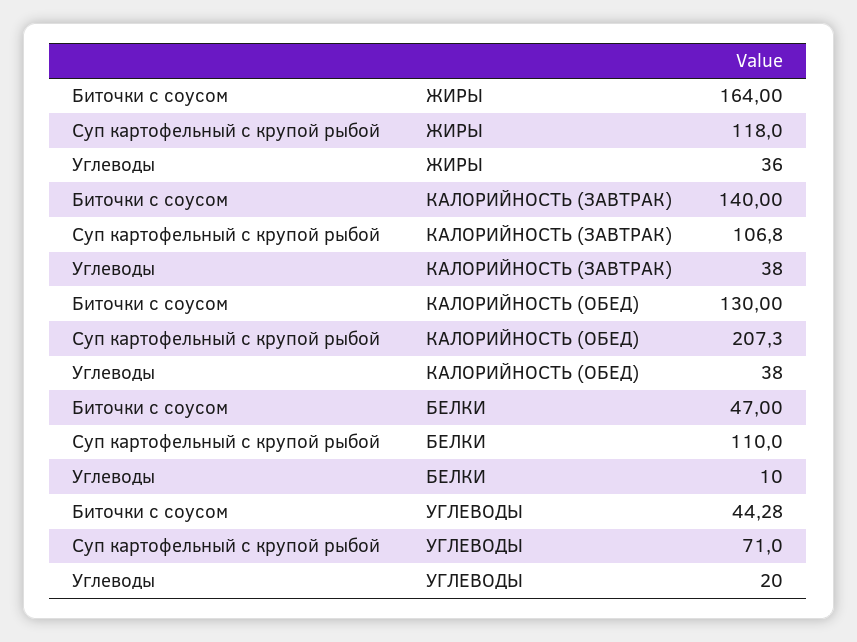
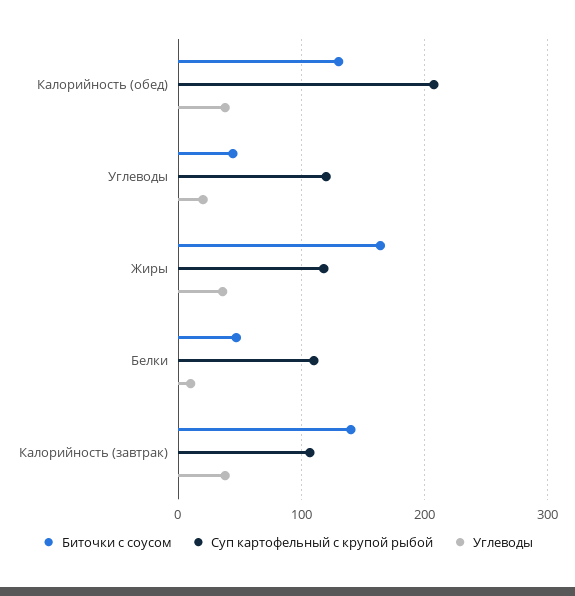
  {
    "Биточки с соусом": {
      "ЖИРЫ": 164,
      "КАЛОРИЙНОСТЬ (ЗАВТРАК)": 140,
      "КАЛОРИЙНОСТЬ (ОБЕД)": 130,
      "БЕЛКИ": 47,
      "УГЛЕВОДЫ": 44.28
    },
    "Суп картофельный с крупой рыбой": {
      "ЖИРЫ": 118,
      "КАЛОРИЙНОСТЬ (ЗАВТРАК)": 106.8,
      "КАЛОРИЙНОСТЬ (ОБЕД)": 207.3,
      "БЕЛКИ": 110,
-     "УГЛЕВОДЫ": 71
+     "УГЛЕВОДЫ": 120
    },
    "Углеводы": {
      "ЖИРЫ": 36,
      "КАЛОРИЙНОСТЬ (ЗАВТРАК)": 38,
      "КАЛОРИЙНОСТЬ (ОБЕД)": 38,
      "БЕЛКИ": 10,
      "УГЛЕВОДЫ": 20
    }
  }

